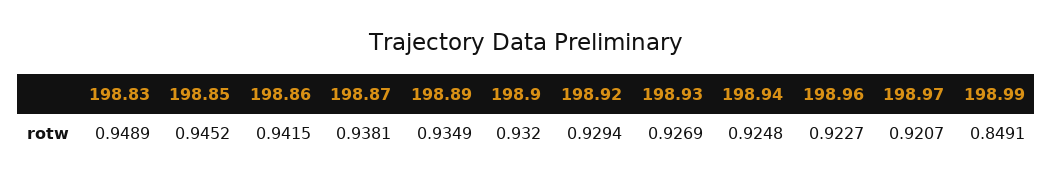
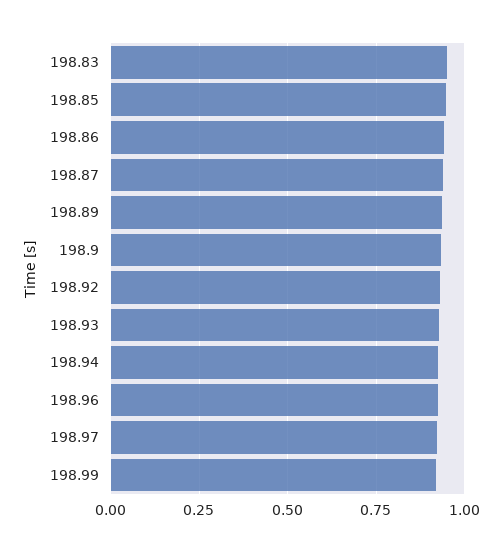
  {
    "198.83": 0.9489,
    "198.85": 0.9452,
    "198.86": 0.9415,
    "198.87": 0.9381,
    "198.89": 0.9349,
    "198.9": 0.932,
    "198.92": 0.9294,
    "198.93": 0.9269,
    "198.94": 0.9248,
    "198.96": 0.9227,
    "198.97": 0.9207,
-   "198.99": 0.8491
+   "198.99": 0.925
  }

